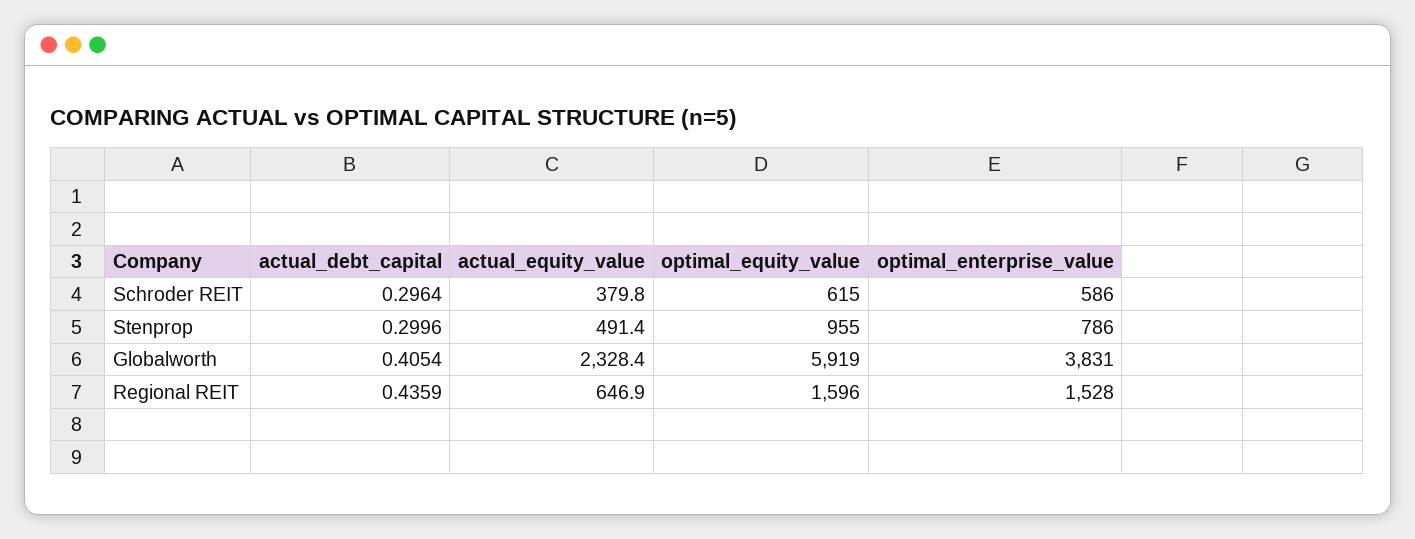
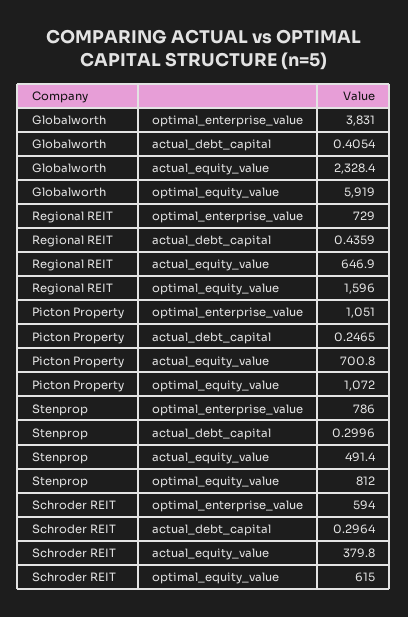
  {
    "actual_debt_capital": {
      "Schroder REIT": 0.2964,
      "Stenprop": 0.2996,
      "Globalworth": 0.4054,
-     "Regional REIT": 0.4359
+     "Regional REIT": 0.4359,
+     "Picton Property": 0.2465
    },
    "actual_equity_value": {
      "Schroder REIT": 379.8,
      "Stenprop": 491.4,
      "Globalworth": 2328.4,
-     "Regional REIT": 646.9
+     "Regional REIT": 646.9,
+     "Picton Property": 700.8
    },
    "optimal_equity_value": {
      "Schroder REIT": 615,
-     "Stenprop": 955,
+     "Stenprop": 812,
      "Globalworth": 5919,
-     "Regional REIT": 1596
+     "Regional REIT": 1596,
+     "Picton Property": 1072
    },
    "optimal_enterprise_value": {
-     "Schroder REIT": 586,
+     "Schroder REIT": 594,
      "Stenprop": 786,
      "Globalworth": 3831,
-     "Regional REIT": 1528
+     "Regional REIT": 729,
+     "Picton Property": 1051
    }
  }

